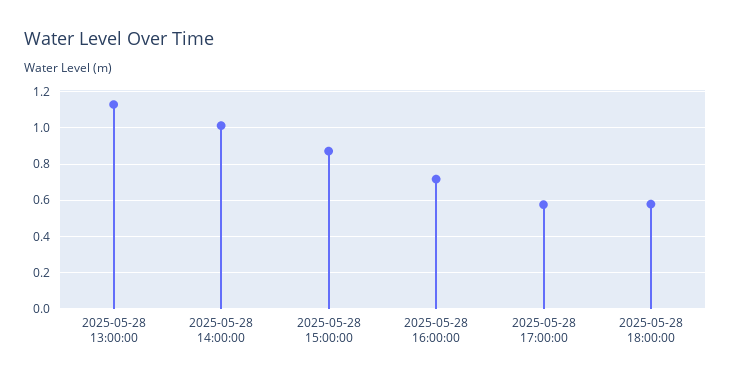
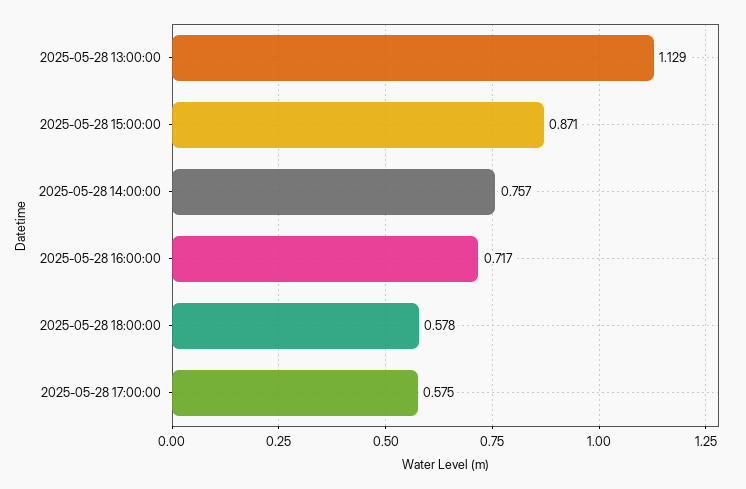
  {
    "2025-05-28 13:00:00": 1.129,
-   "2025-05-28 14:00:00": 1,
+   "2025-05-28 14:00:00": 0.757,
    "2025-05-28 15:00:00": 0.871,
    "2025-05-28 16:00:00": 0.717,
    "2025-05-28 17:00:00": 0.575,
    "2025-05-28 18:00:00": 0.578
  }

